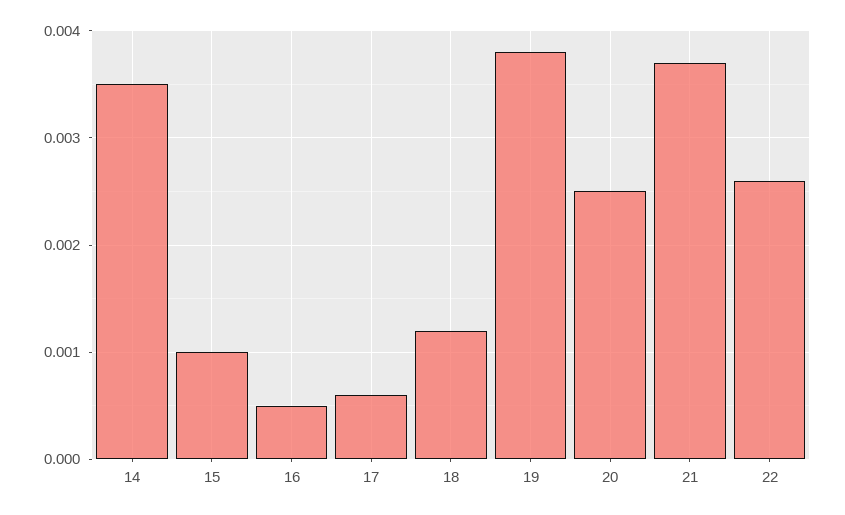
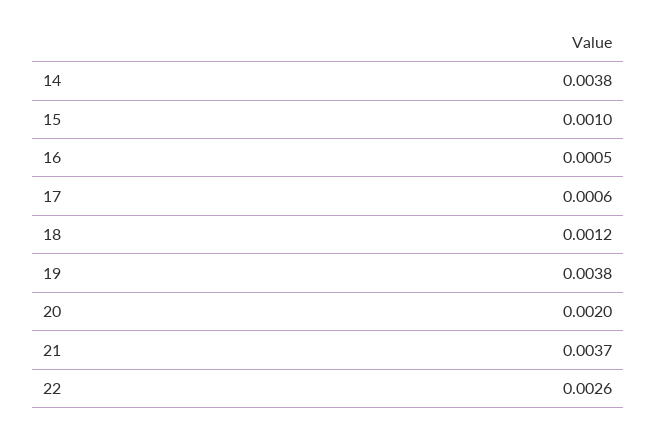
  {
-   "14": 0.0035,
+   "14": 0.0038,
    "15": 0.001,
    "16": 0.0005,
    "17": 0.0006,
    "18": 0.0012,
    "19": 0.0038,
-   "20": 0.0025,
+   "20": 0.002,
    "21": 0.0037,
    "22": 0.0026
  }

